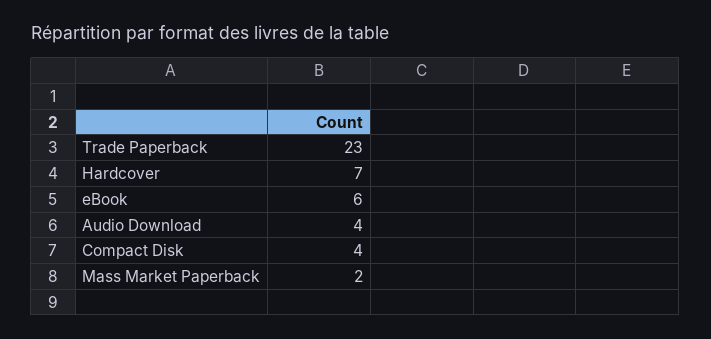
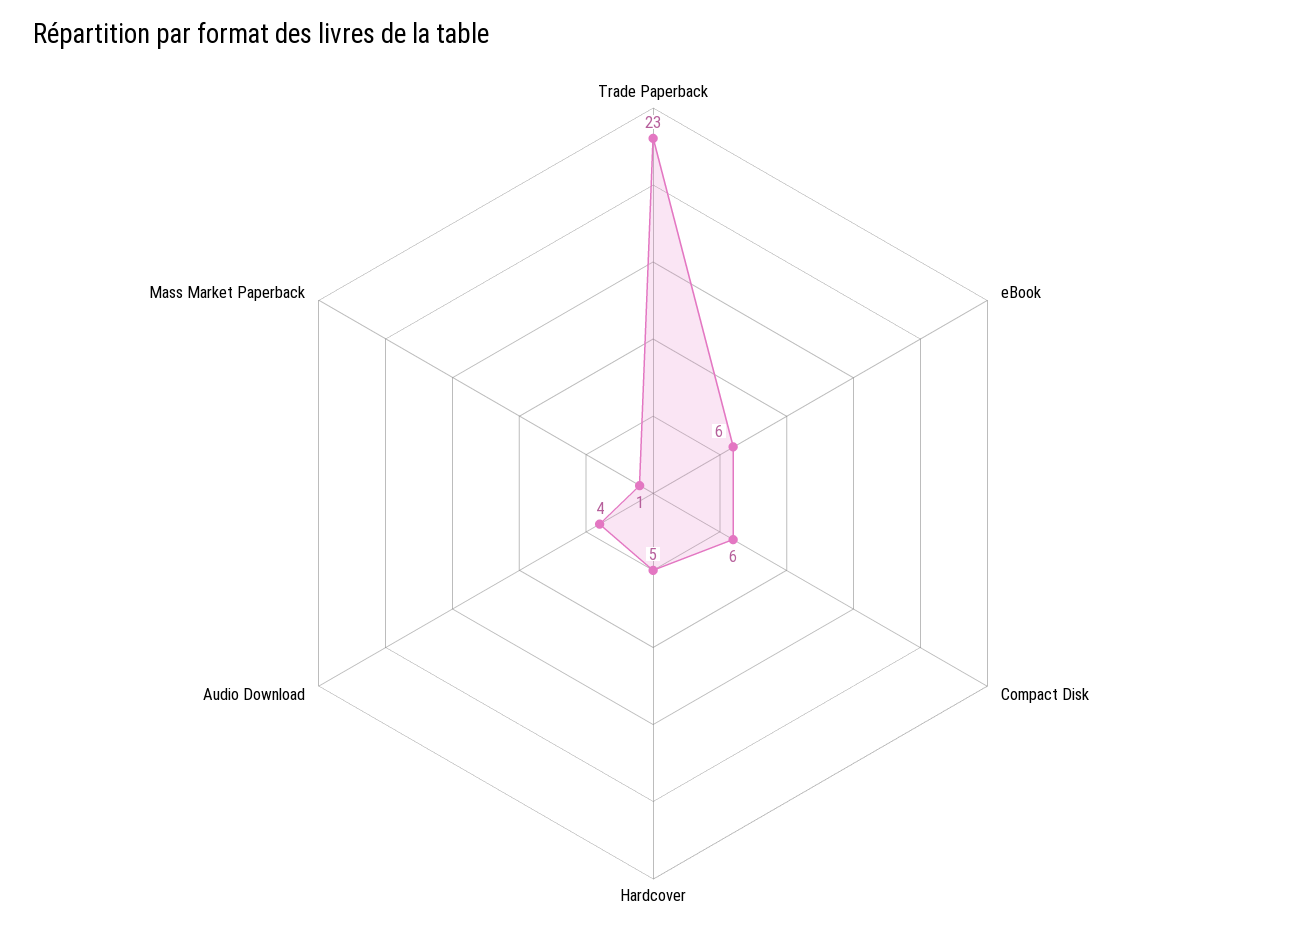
  {
    "Trade Paperback": 23,
-   "Hardcover": 7,
+   "Hardcover": 5,
    "eBook": 6,
    "Audio Download": 4,
-   "Compact Disk": 4,
+   "Compact Disk": 6,
-   "Mass Market Paperback": 2
+   "Mass Market Paperback": 1
  }

